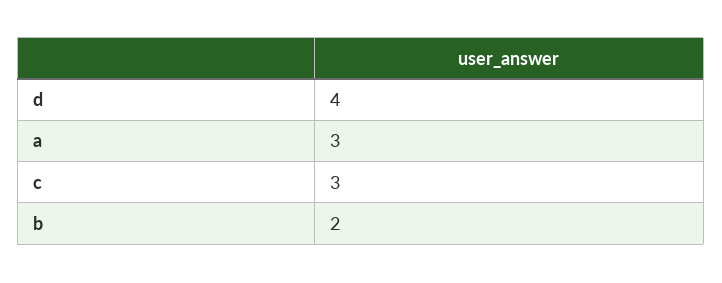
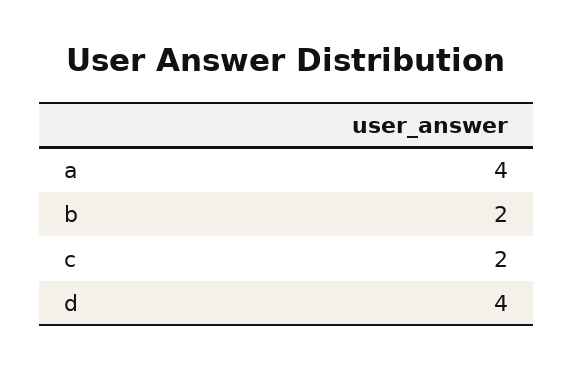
  {
    "d": 4,
-   "a": 3,
+   "a": 4,
-   "c": 3,
+   "c": 2,
    "b": 2
  }

